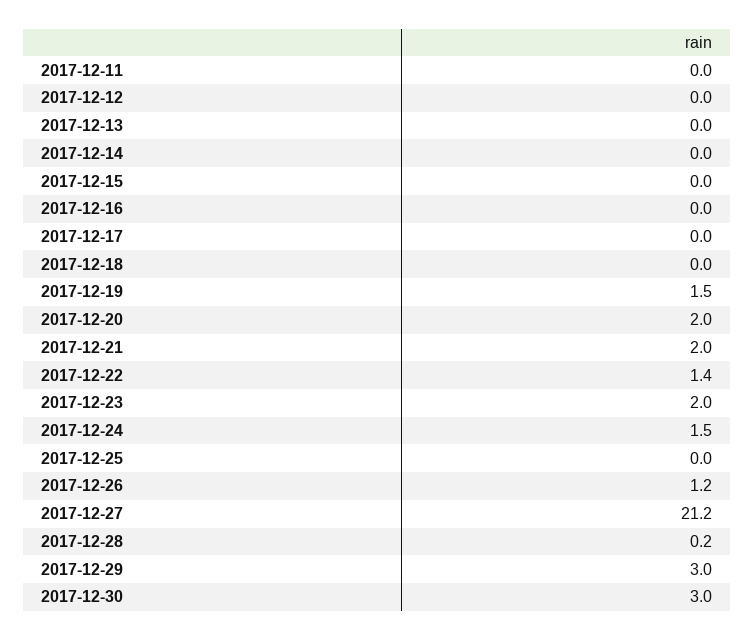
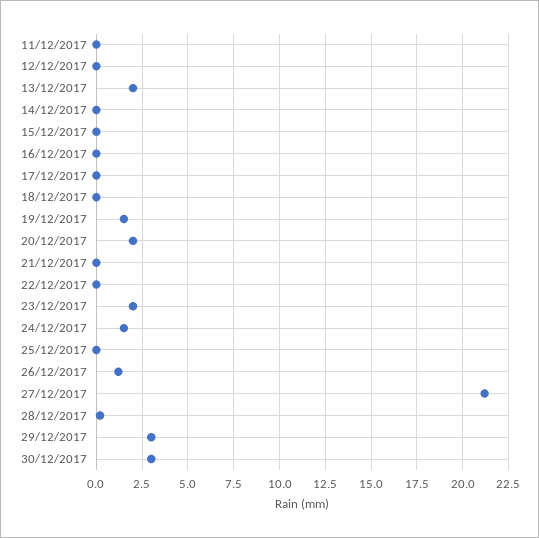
  {
    "2017-12-11": 0,
    "2017-12-12": 0,
-   "2017-12-13": 0,
+   "2017-12-13": 2,
    "2017-12-14": 0,
    "2017-12-15": 0,
    "2017-12-16": 0,
    "2017-12-17": 0,
    "2017-12-18": 0,
    "2017-12-19": 1.5,
    "2017-12-20": 2,
-   "2017-12-21": 2,
+   "2017-12-21": 0,
-   "2017-12-22": 1.4,
+   "2017-12-22": 0,
    "2017-12-23": 2,
    "2017-12-24": 1.5,
    "2017-12-25": 0,
    "2017-12-26": 1.2,
    "2017-12-27": 21.2,
    "2017-12-28": 0.2,
    "2017-12-29": 3,
    "2017-12-30": 3
  }

